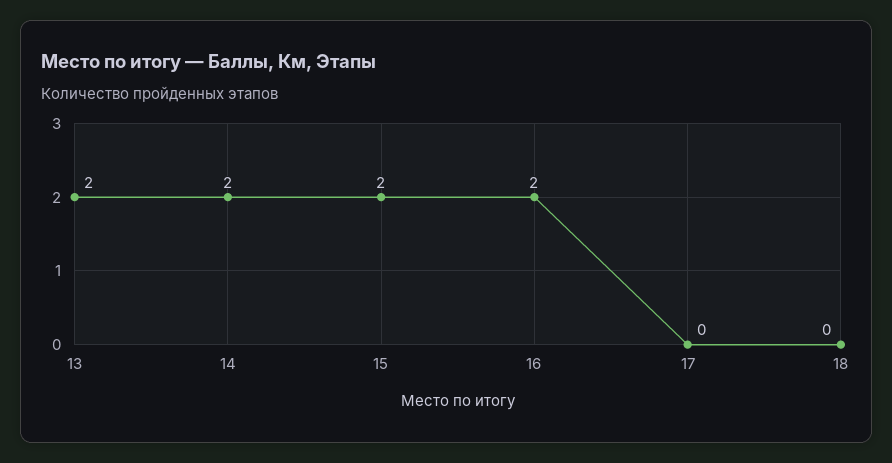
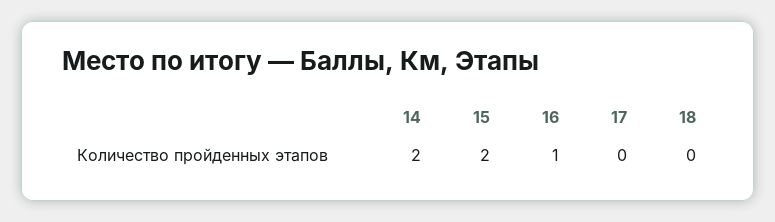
  {
-   "13": 2,
    "14": 2,
    "15": 2,
-   "16": 2,
+   "16": 1,
    "17": 0,
    "18": 0
  }

